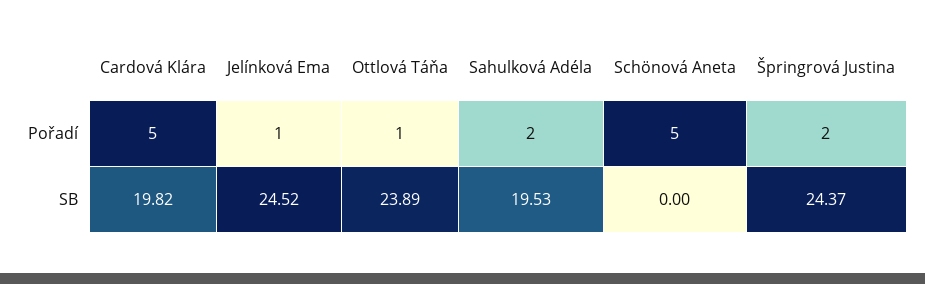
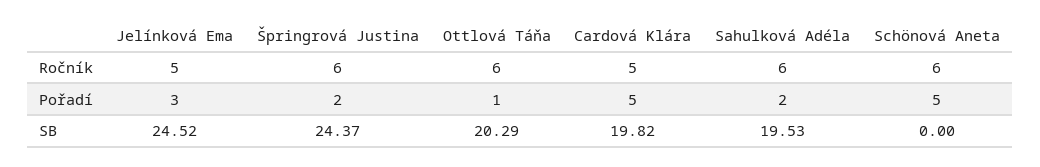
  {
    "Cardová Klára": {
      "Pořadí": 5,
-     "SB": 19.82
+     "SB": 19.82,
+     "Ročník": 5
    },
    "Jelínková Ema": {
-     "Pořadí": 1,
+     "Pořadí": 3,
-     "SB": 24.52
+     "SB": 24.52,
+     "Ročník": 5
    },
    "Ottlová Táňa": {
      "Pořadí": 1,
-     "SB": 23.89
+     "SB": 20.29,
+     "Ročník": 6
    },
    "Sahulková Adéla": {
      "Pořadí": 2,
-     "SB": 19.53
+     "SB": 19.53,
+     "Ročník": 6
    },
    "Schönová Aneta": {
      "Pořadí": 5,
-     "SB": 0
+     "SB": 0,
+     "Ročník": 6
    },
    "Špringrová Justina": {
      "Pořadí": 2,
-     "SB": 24.37
+     "SB": 24.37,
+     "Ročník": 6
    }
  }

